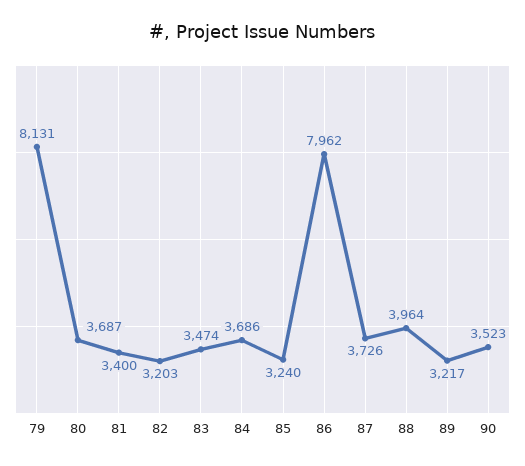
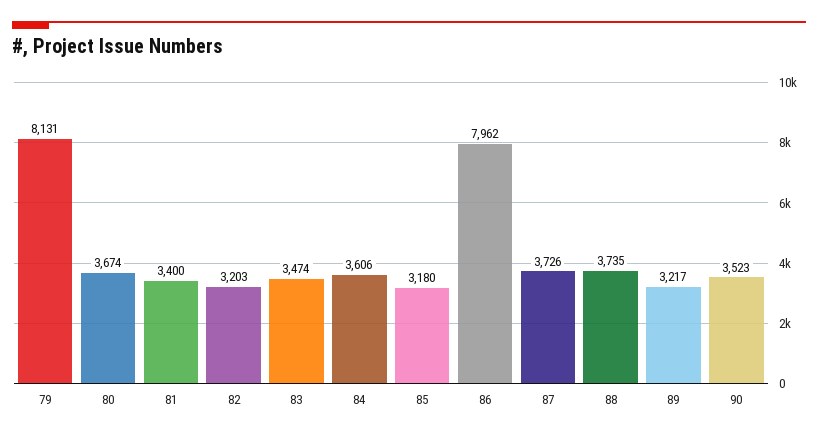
  {
    "79": 8131,
-   "80": 3687,
+   "80": 3674,
    "81": 3400,
    "82": 3203,
    "83": 3474,
-   "84": 3686,
+   "84": 3606,
-   "85": 3240,
+   "85": 3180,
    "86": 7962,
    "87": 3726,
-   "88": 3964,
+   "88": 3735,
    "89": 3217,
    "90": 3523
  }

